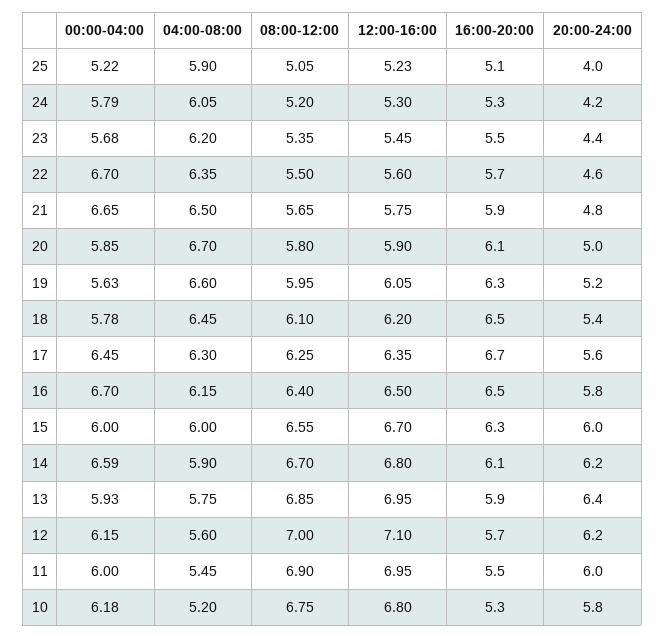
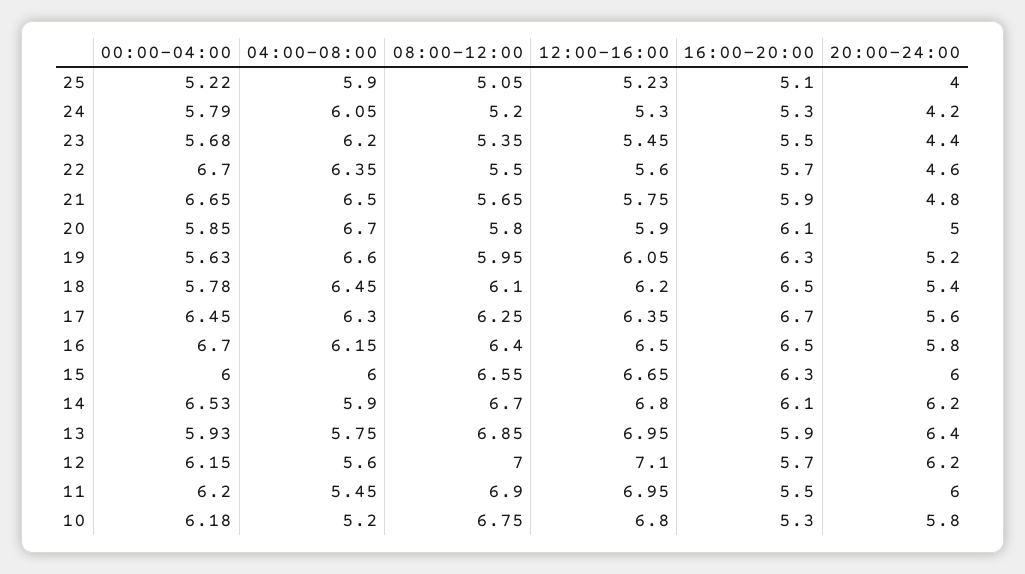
  {
    "00:00-04:00": {
      "25": 5.22,
      "24": 5.79,
      "23": 5.68,
      "22": 6.7,
      "21": 6.65,
      "20": 5.85,
      "19": 5.63,
      "18": 5.78,
      "17": 6.45,
      "16": 6.7,
      "15": 6,
-     "14": 6.59,
+     "14": 6.53,
      "13": 5.93,
      "12": 6.15,
-     "11": 6,
+     "11": 6.2,
      "10": 6.18
    },
    "04:00-08:00": {
      "25": 5.9,
      "24": 6.05,
      "23": 6.2,
      "22": 6.35,
      "21": 6.5,
      "20": 6.7,
      "19": 6.6,
      "18": 6.45,
      "17": 6.3,
      "16": 6.15,
      "15": 6,
      "14": 5.9,
      "13": 5.75,
      "12": 5.6,
      "11": 5.45,
      "10": 5.2
    },
    "08:00-12:00": {
      "25": 5.05,
      "24": 5.2,
      "23": 5.35,
      "22": 5.5,
      "21": 5.65,
      "20": 5.8,
      "19": 5.95,
      "18": 6.1,
      "17": 6.25,
      "16": 6.4,
      "15": 6.55,
      "14": 6.7,
      "13": 6.85,
      "12": 7,
      "11": 6.9,
      "10": 6.75
    },
    "12:00-16:00": {
      "25": 5.23,
      "24": 5.3,
      "23": 5.45,
      "22": 5.6,
      "21": 5.75,
      "20": 5.9,
      "19": 6.05,
      "18": 6.2,
      "17": 6.35,
      "16": 6.5,
-     "15": 6.7,
+     "15": 6.65,
      "14": 6.8,
      "13": 6.95,
      "12": 7.1,
      "11": 6.95,
      "10": 6.8
    },
    "16:00-20:00": {
      "25": 5.1,
      "24": 5.3,
      "23": 5.5,
      "22": 5.7,
      "21": 5.9,
      "20": 6.1,
      "19": 6.3,
      "18": 6.5,
      "17": 6.7,
      "16": 6.5,
      "15": 6.3,
      "14": 6.1,
      "13": 5.9,
      "12": 5.7,
      "11": 5.5,
      "10": 5.3
    },
    "20:00-24:00": {
      "25": 4,
      "24": 4.2,
      "23": 4.4,
      "22": 4.6,
      "21": 4.8,
      "20": 5,
      "19": 5.2,
      "18": 5.4,
      "17": 5.6,
      "16": 5.8,
      "15": 6,
      "14": 6.2,
      "13": 6.4,
      "12": 6.2,
      "11": 6,
      "10": 5.8
    }
  }

